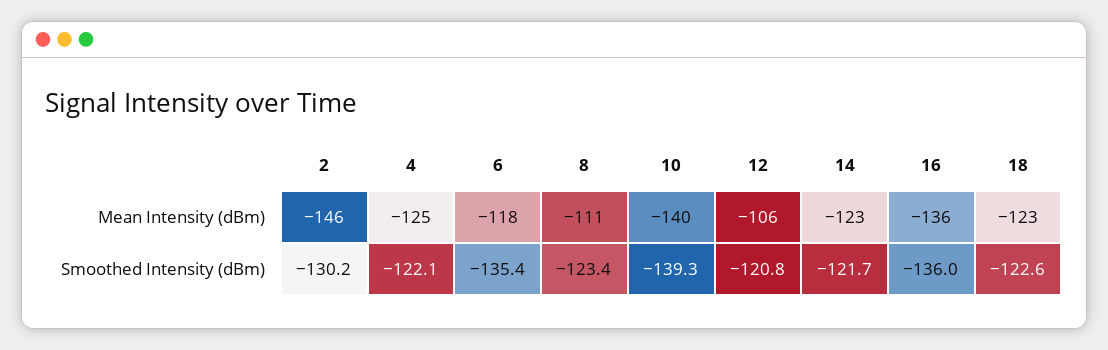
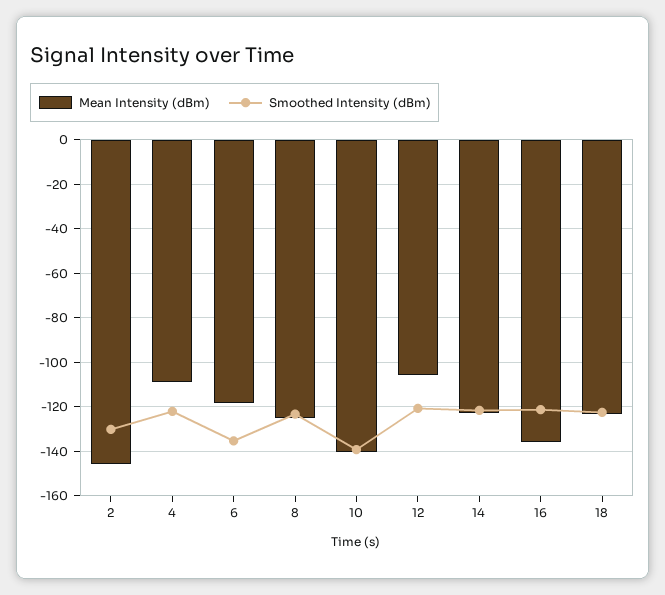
  {
    "Mean Intensity (dBm)": {
      "2": -146,
-     "4": -125,
+     "4": -110,
      "6": -118,
-     "8": -111,
+     "8": -125,
      "10": -140,
      "12": -106,
      "14": -123,
      "16": -136,
      "18": -123
    },
    "Smoothed Intensity (dBm)": {
      "2": -130.2,
      "4": -122.1,
      "6": -135.4,
      "8": -123.4,
      "10": -139.3,
      "12": -120.8,
      "14": -121.7,
-     "16": -136,
+     "16": -120,
      "18": -122.6
    }
  }

